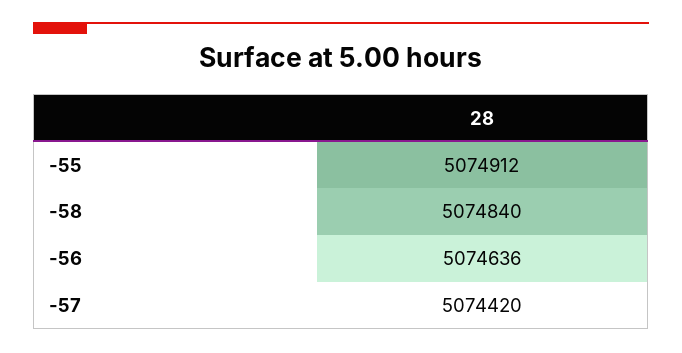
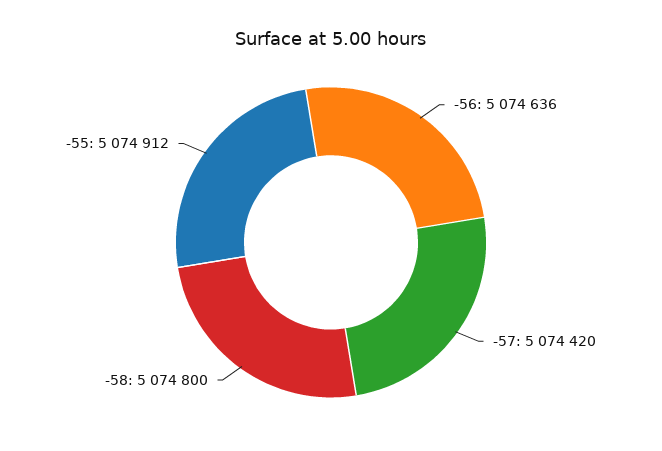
  {
    "-55": 5074912,
-   "-58": 5074840,
+   "-58": 5074800,
    "-56": 5074636,
    "-57": 5074420
  }

